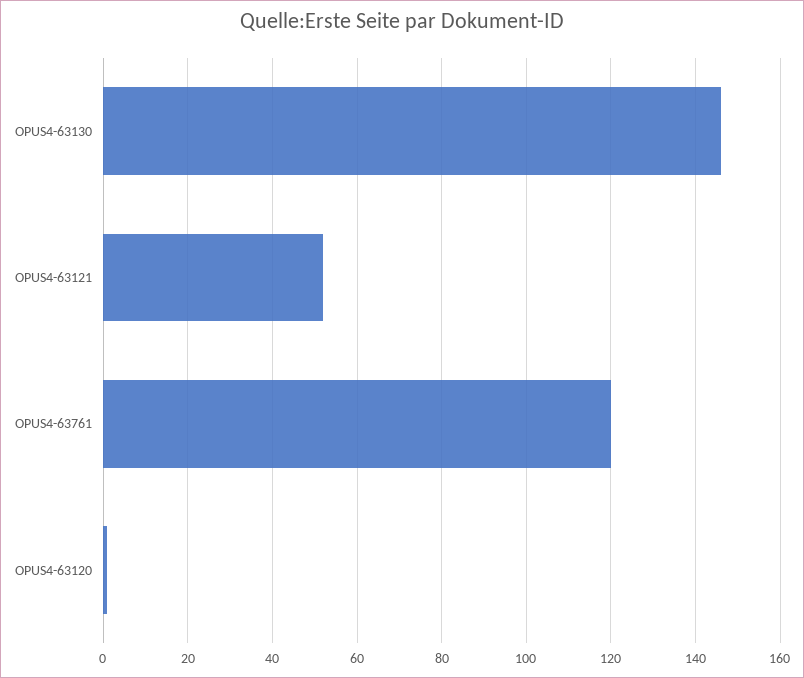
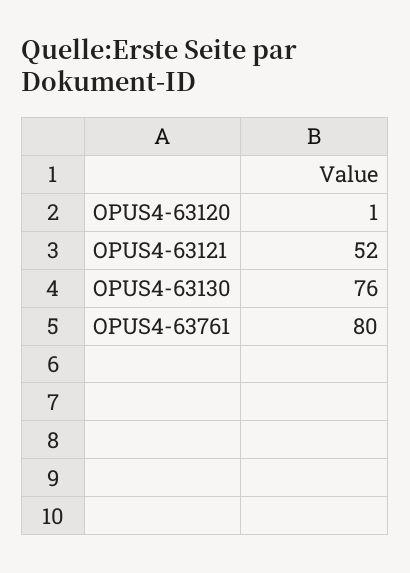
  {
-   "OPUS4-63130": 145,
+   "OPUS4-63130": 76,
    "OPUS4-63121": 52,
-   "OPUS4-63761": 120,
+   "OPUS4-63761": 80,
    "OPUS4-63120": 1
  }

